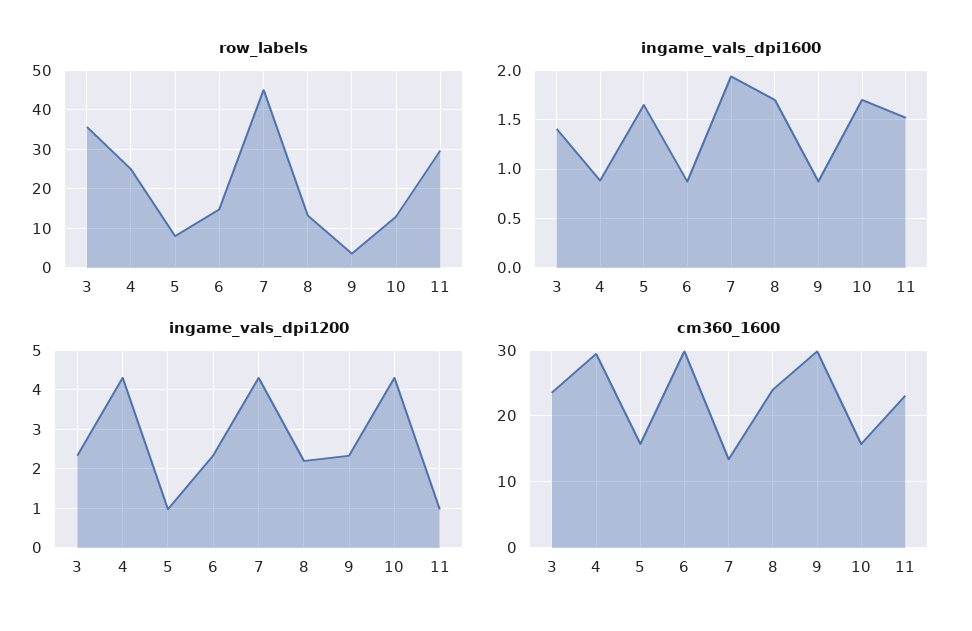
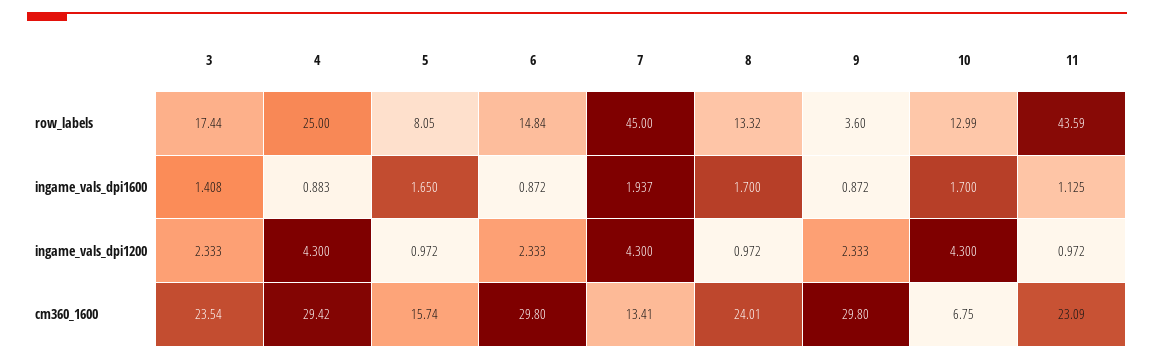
  {
    "row_labels": {
-     "3": 36,
+     "3": 17.44,
      "4": 25,
      "5": 8.05,
      "6": 14.84,
      "7": 45,
      "8": 13.32,
      "9": 3.6,
      "10": 12.99,
-     "11": 30
+     "11": 43.59
    },
    "ingame_vals_dpi1600": {
      "3": 1.408,
      "4": 0.883,
      "5": 1.65,
      "6": 0.872,
      "7": 1.937,
      "8": 1.7,
      "9": 0.872,
      "10": 1.7,
-     "11": 1.5
+     "11": 1.125
    },
    "ingame_vals_dpi1200": {
      "3": 2.333,
      "4": 4.3,
      "5": 0.972,
      "6": 2.333,
      "7": 4.3,
-     "8": 2.2,
+     "8": 0.972,
      "9": 2.333,
      "10": 4.3,
      "11": 0.972
    },
    "cm360_1600": {
      "3": 23.54,
      "4": 29.42,
      "5": 15.74,
      "6": 29.8,
      "7": 13.41,
      "8": 24.01,
      "9": 29.8,
-     "10": 16,
+     "10": 6.75,
      "11": 23.09
    }
  }

